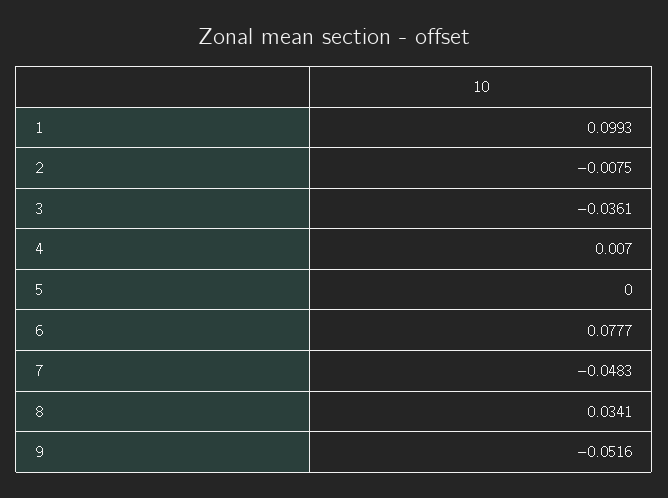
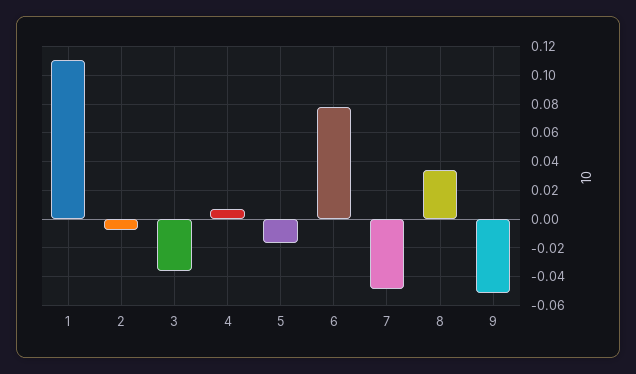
  {
-   "1": 0.0993,
+   "1": 0.11,
    "2": -0.0075,
    "3": -0.0361,
    "4": 0.007,
-   "5": 0,
+   "5": -0.015,
    "6": 0.0777,
    "7": -0.0483,
    "8": 0.0341,
    "9": -0.0516
  }

